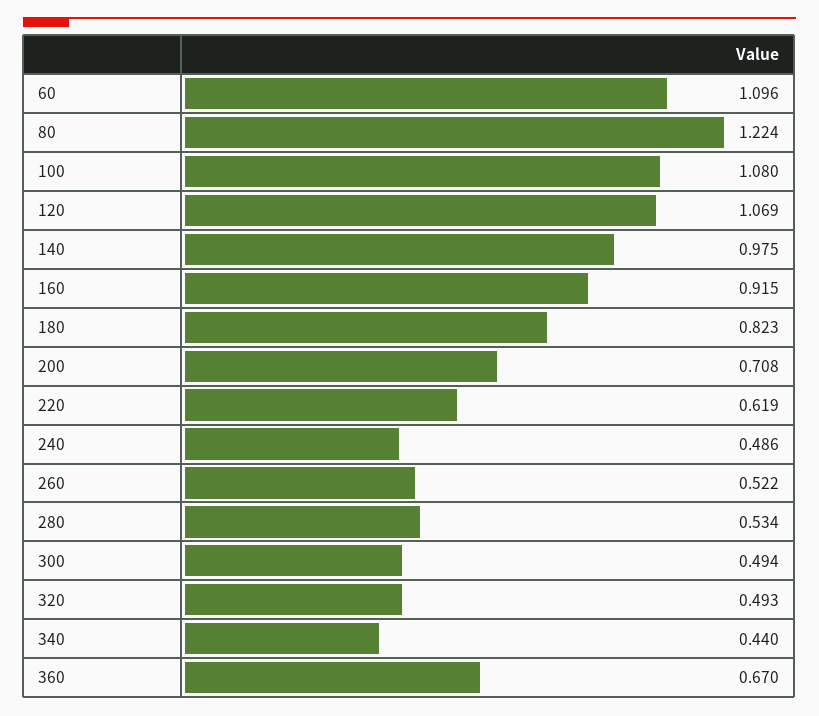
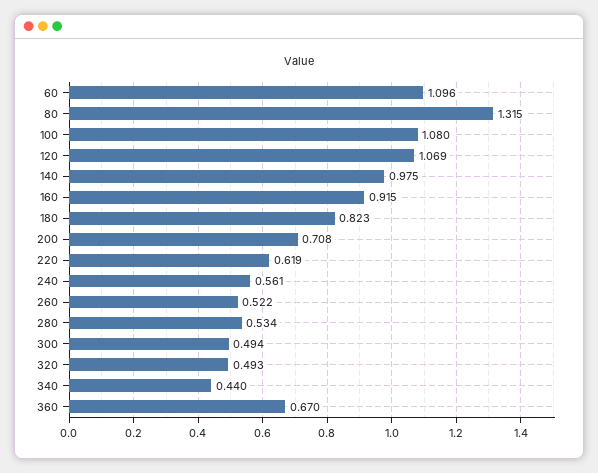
  {
    "60": 1.096,
-   "80": 1.224,
+   "80": 1.315,
    "100": 1.08,
    "120": 1.069,
    "140": 0.975,
    "160": 0.915,
    "180": 0.823,
    "200": 0.708,
    "220": 0.619,
-   "240": 0.486,
+   "240": 0.561,
    "260": 0.522,
    "280": 0.534,
    "300": 0.494,
    "320": 0.493,
    "340": 0.44,
    "360": 0.67
  }

